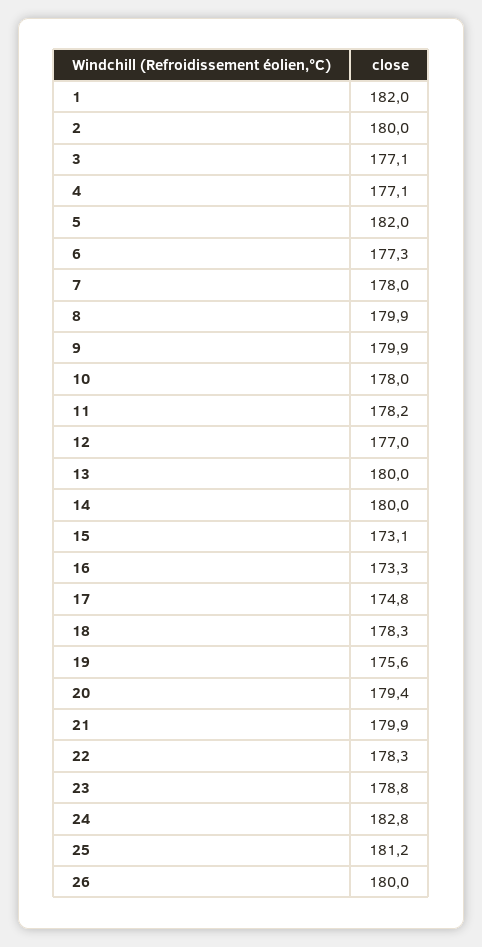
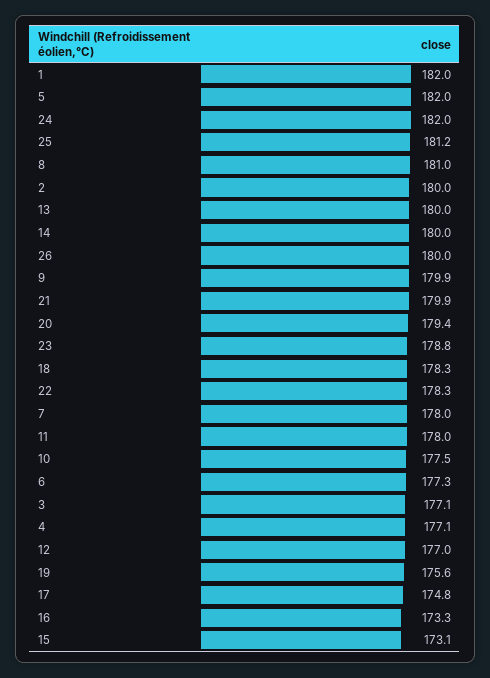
  {
    "1": 182,
    "2": 180,
    "3": 177.1,
    "4": 177.1,
    "5": 182,
    "6": 177.3,
    "7": 178,
-   "8": 179.9,
+   "8": 181,
    "9": 179.9,
-   "10": 178,
+   "10": 177.5,
-   "11": 178.2,
+   "11": 178,
    "12": 177,
    "13": 180,
    "14": 180,
    "15": 173.1,
    "16": 173.3,
    "17": 174.8,
    "18": 178.3,
    "19": 175.6,
    "20": 179.4,
    "21": 179.9,
    "22": 178.3,
    "23": 178.8,
-   "24": 182.8,
+   "24": 182,
    "25": 181.2,
    "26": 180
  }

